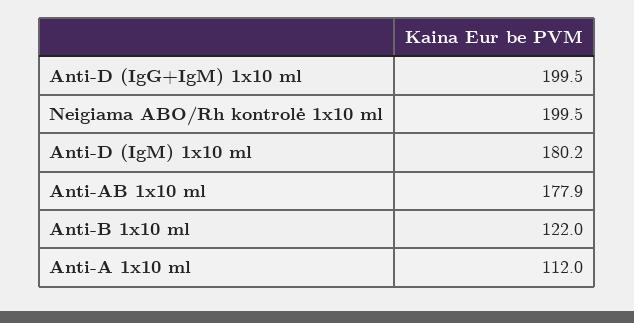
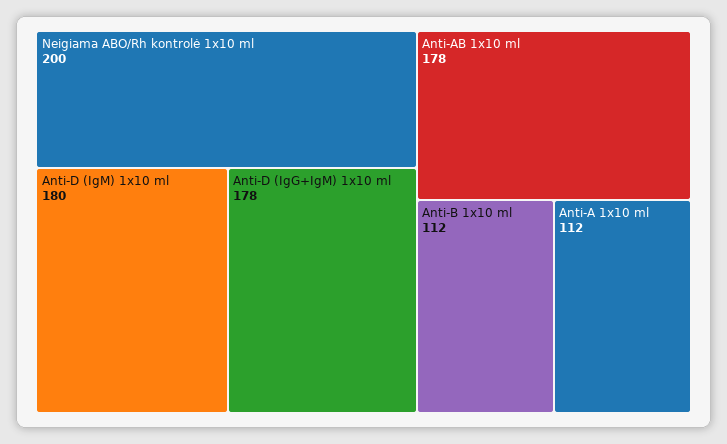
  {
-   "Anti-D (IgG+IgM) 1x10 ml": 199.5,
+   "Anti-D (IgG+IgM) 1x10 ml": 178,
    "Neigiama ABO/Rh kontrolė 1x10 ml": 199.5,
    "Anti-D (IgM) 1x10 ml": 180.2,
    "Anti-AB 1x10 ml": 177.9,
-   "Anti-B 1x10 ml": 122,
+   "Anti-B 1x10 ml": 112,
    "Anti-A 1x10 ml": 112
  }

